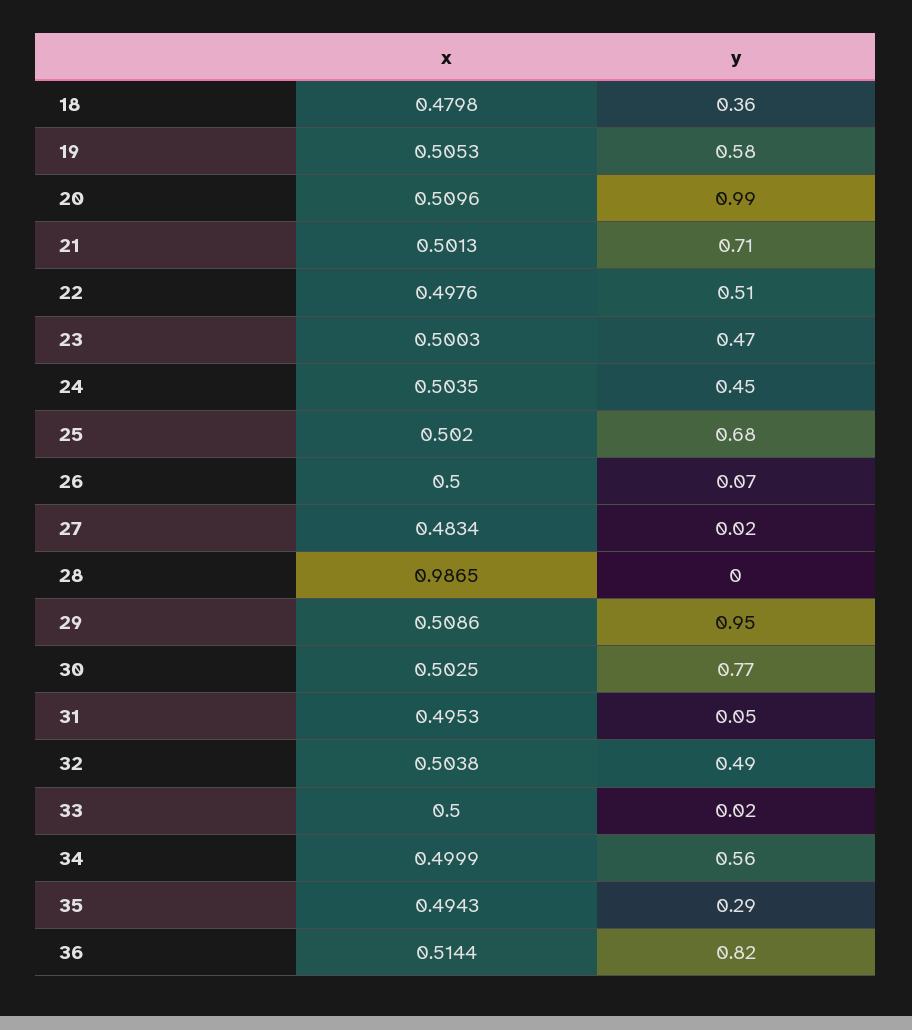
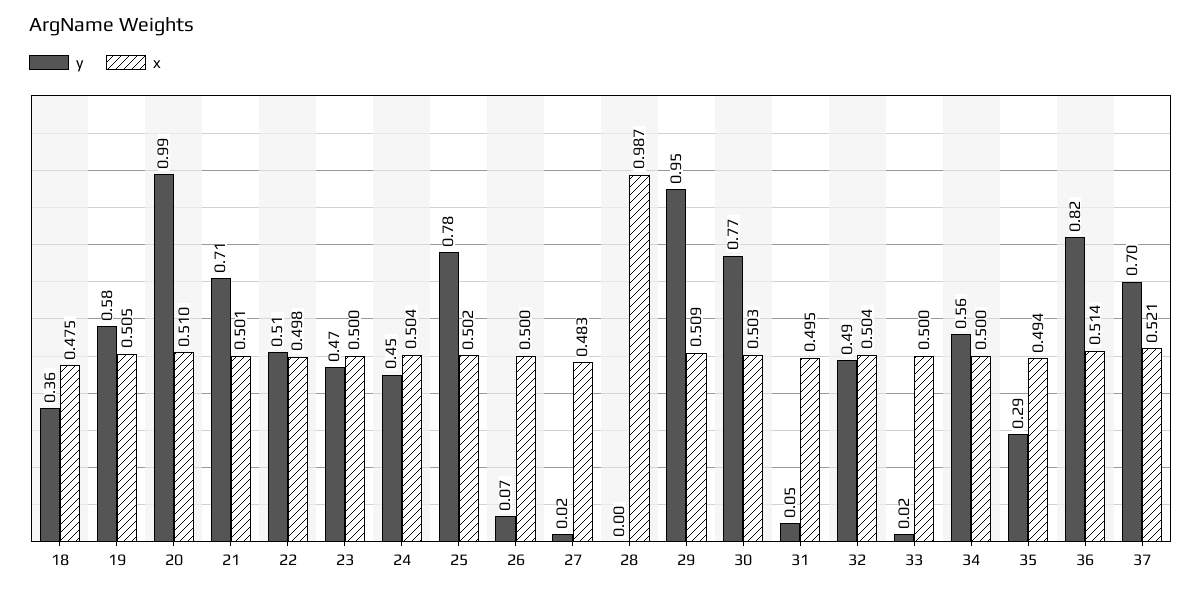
  {
    "x": {
-     "18": 0.4798,
+     "18": 0.475,
      "19": 0.5053,
      "20": 0.5096,
      "21": 0.5013,
      "22": 0.4976,
      "23": 0.5003,
      "24": 0.5035,
      "25": 0.502,
      "26": 0.5,
      "27": 0.4834,
      "28": 0.9865,
      "29": 0.5086,
      "30": 0.5025,
      "31": 0.4953,
      "32": 0.5038,
      "33": 0.5,
      "34": 0.4999,
      "35": 0.4943,
-     "36": 0.5144
+     "36": 0.5144,
+     "37": 0.521
    },
    "y": {
      "18": 0.36,
      "19": 0.58,
      "20": 0.99,
      "21": 0.71,
      "22": 0.51,
      "23": 0.47,
      "24": 0.45,
-     "25": 0.68,
+     "25": 0.78,
      "26": 0.07,
      "27": 0.02,
      "28": 0,
      "29": 0.95,
      "30": 0.77,
      "31": 0.05,
      "32": 0.49,
      "33": 0.02,
      "34": 0.56,
      "35": 0.29,
-     "36": 0.82
+     "36": 0.82,
+     "37": 0.7
    }
  }

